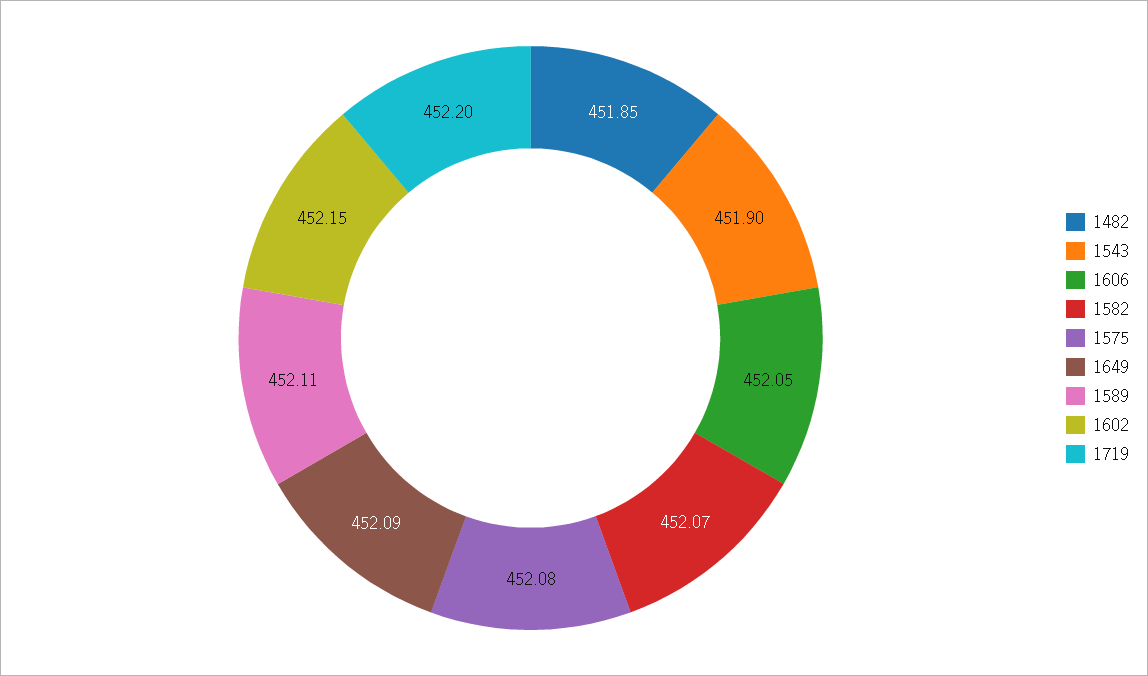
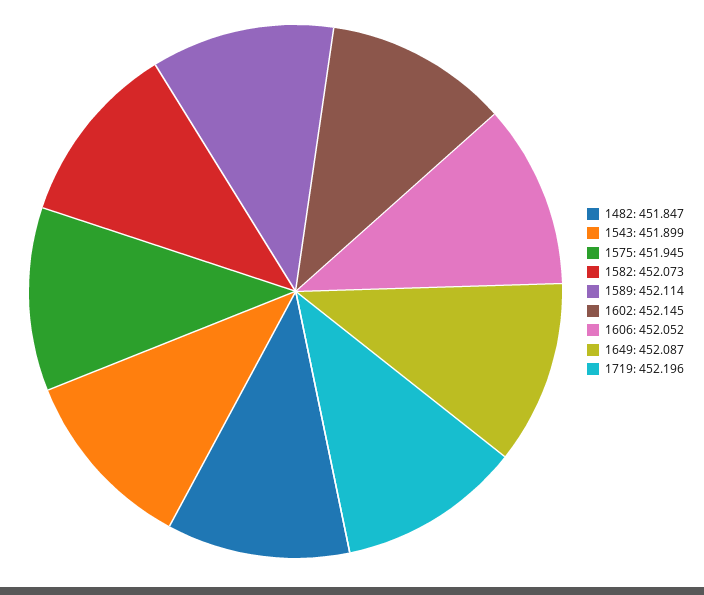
  {
    "1482": 451.847,
    "1543": 451.899,
    "1606": 452.052,
    "1582": 452.073,
-   "1575": 452.08,
+   "1575": 451.945,
    "1649": 452.087,
    "1589": 452.114,
    "1602": 452.145,
    "1719": 452.196
  }

